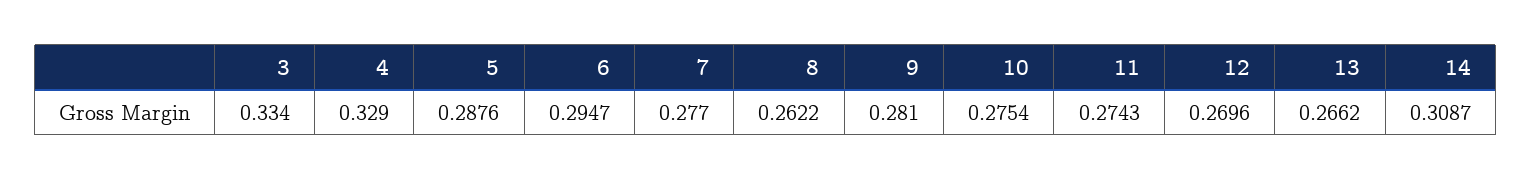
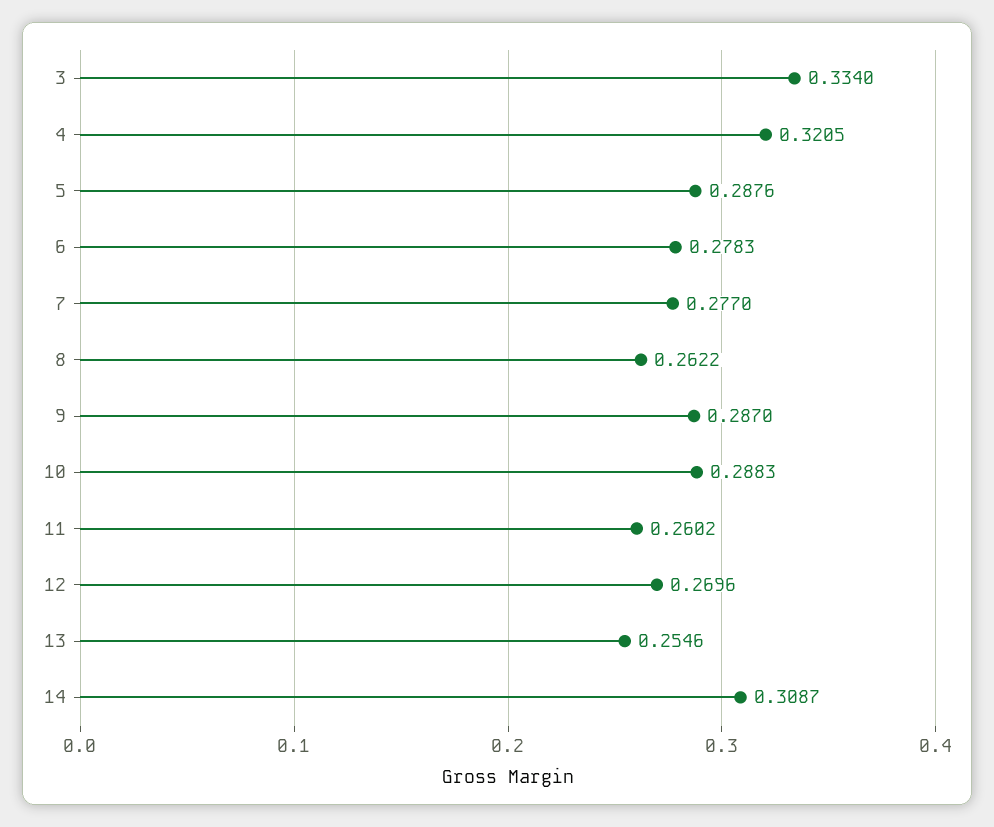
  {
    "3": 0.334,
-   "4": 0.329,
+   "4": 0.3205,
    "5": 0.2876,
-   "6": 0.2947,
+   "6": 0.2783,
    "7": 0.277,
    "8": 0.2622,
-   "9": 0.281,
+   "9": 0.287,
-   "10": 0.2754,
+   "10": 0.2883,
-   "11": 0.2743,
+   "11": 0.2602,
    "12": 0.2696,
-   "13": 0.2662,
+   "13": 0.2546,
    "14": 0.3087
  }

